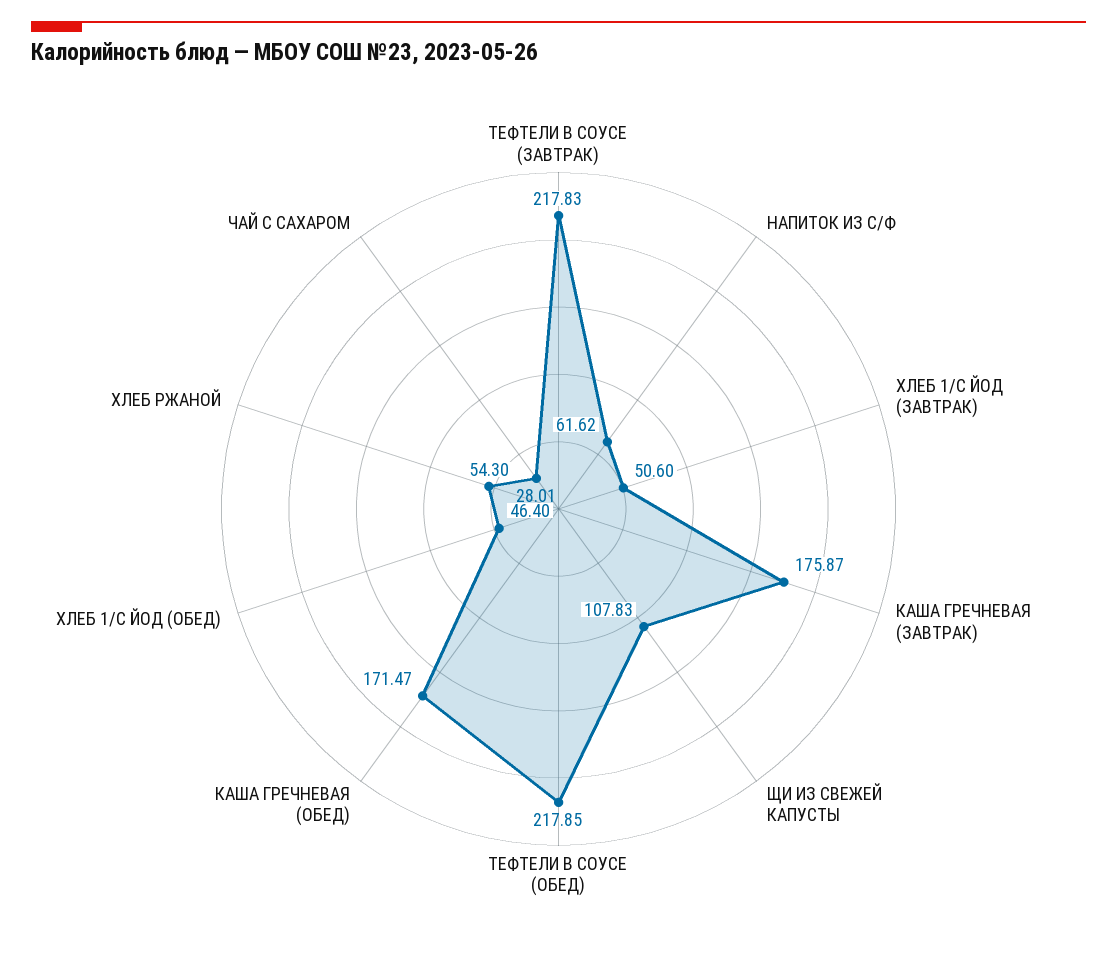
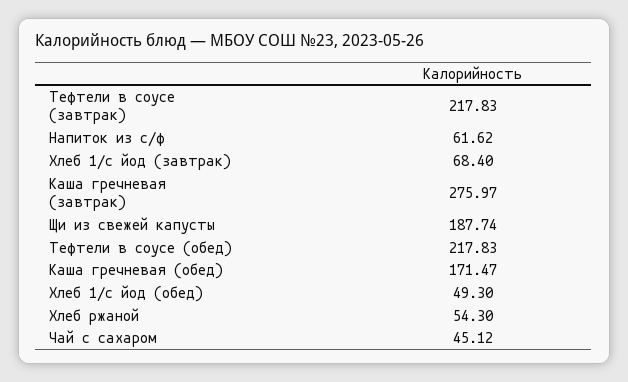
  {
    "ТЕФТЕЛИ В СОУСЕ (ЗАВТРАК)": 217.83,
    "НАПИТОК ИЗ С/Ф": 61.62,
-   "ХЛЕБ 1/С ЙОД (ЗАВТРАК)": 50.6,
+   "ХЛЕБ 1/С ЙОД (ЗАВТРАК)": 68.4,
-   "КАША ГРЕЧНЕВАЯ (ЗАВТРАК)": 175.87,
+   "КАША ГРЕЧНЕВАЯ (ЗАВТРАК)": 275.97,
-   "ЩИ ИЗ СВЕЖЕЙ КАПУСТЫ": 107.83,
+   "ЩИ ИЗ СВЕЖЕЙ КАПУСТЫ": 187.74,
-   "ТЕФТЕЛИ В СОУСЕ (ОБЕД)": 217.85,
+   "ТЕФТЕЛИ В СОУСЕ (ОБЕД)": 217.83,
    "КАША ГРЕЧНЕВАЯ (ОБЕД)": 171.47,
-   "ХЛЕБ 1/С ЙОД (ОБЕД)": 46.4,
+   "ХЛЕБ 1/С ЙОД (ОБЕД)": 49.3,
    "ХЛЕБ РЖАНОЙ": 54.3,
-   "ЧАЙ С САХАРОМ": 28.01
+   "ЧАЙ С САХАРОМ": 45.12
  }

